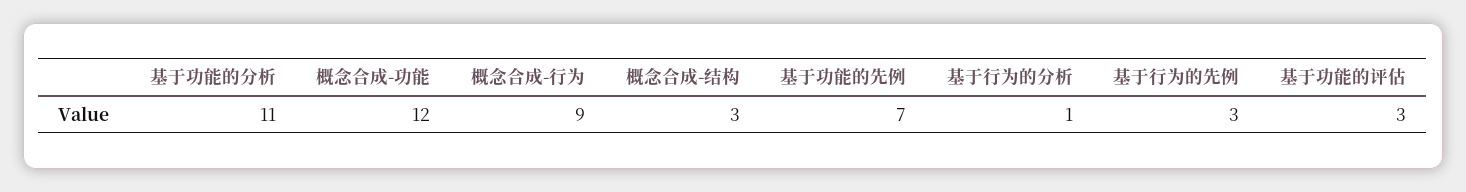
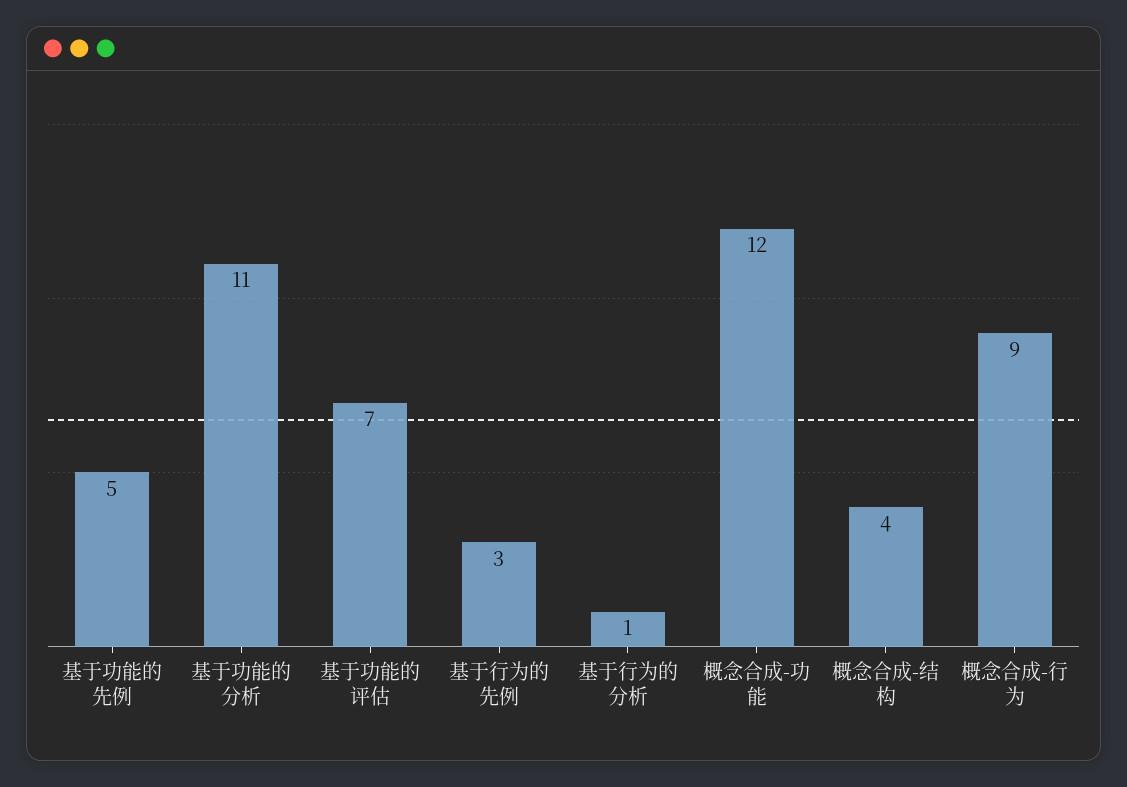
  {
    "基于功能的分析": 11,
    "概念合成-功能": 12,
    "概念合成-行为": 9,
-   "概念合成-结构": 3,
+   "概念合成-结构": 4,
-   "基于功能的先例": 7,
+   "基于功能的先例": 5,
    "基于行为的分析": 1,
    "基于行为的先例": 3,
-   "基于功能的评估": 3
+   "基于功能的评估": 7
  }

